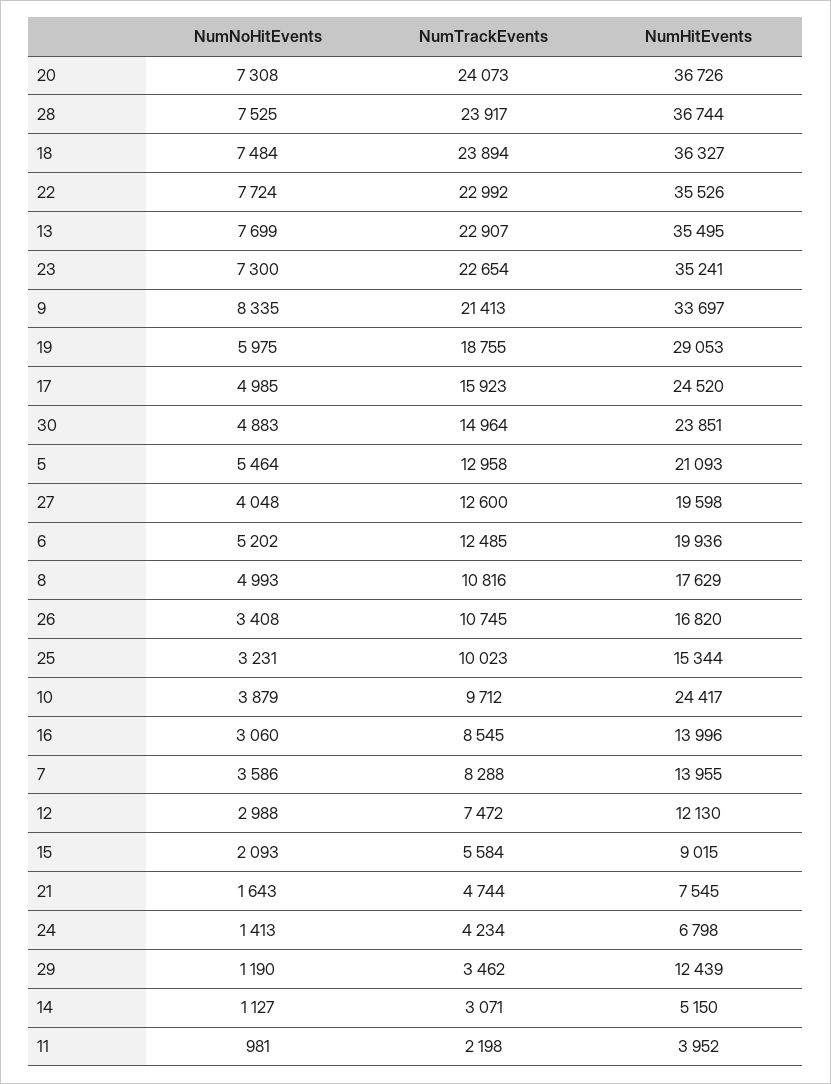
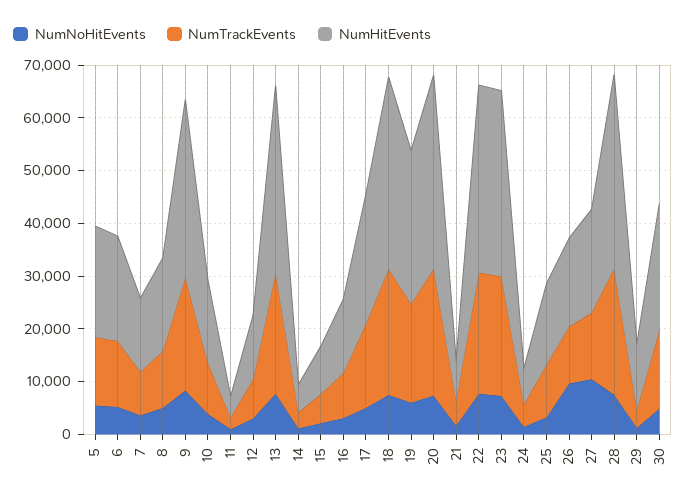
  {
    "NumNoHitEvents": {
      "20": 7308,
      "28": 7525,
      "18": 7484,
      "22": 7724,
      "13": 7699,
      "23": 7300,
      "9": 8335,
      "19": 5975,
      "17": 4985,
      "30": 4883,
      "5": 5464,
-     "27": 4048,
+     "27": 10000,
      "6": 5202,
      "8": 4993,
-     "26": 3408,
+     "26": 10000,
      "25": 3231,
      "10": 3879,
      "16": 3060,
      "7": 3586,
      "12": 2988,
      "15": 2093,
      "21": 1643,
      "24": 1413,
      "29": 1190,
      "14": 1127,
      "11": 981
    },
    "NumTrackEvents": {
      "20": 24073,
      "28": 23917,
      "18": 23894,
      "22": 22992,
      "13": 22907,
      "23": 22654,
      "9": 21413,
      "19": 18755,
      "17": 15923,
      "30": 14964,
      "5": 12958,
      "27": 12600,
      "6": 12485,
      "8": 10816,
      "26": 10745,
      "25": 10023,
      "10": 9712,
      "16": 8545,
      "7": 8288,
      "12": 7472,
      "15": 5584,
      "21": 4744,
      "24": 4234,
      "29": 3462,
      "14": 3071,
      "11": 2198
    },
    "NumHitEvents": {
      "20": 36726,
      "28": 36744,
      "18": 36327,
      "22": 35526,
      "13": 35495,
      "23": 35241,
      "9": 33697,
      "19": 29053,
      "17": 24520,
      "30": 23851,
      "5": 21093,
      "27": 19598,
      "6": 19936,
      "8": 17629,
      "26": 16820,
      "25": 15344,
-     "10": 24417,
+     "10": 16000,
      "16": 13996,
      "7": 13955,
      "12": 12130,
      "15": 9015,
      "21": 7545,
      "24": 6798,
      "29": 12439,
      "14": 5150,
      "11": 3952
    }
  }

